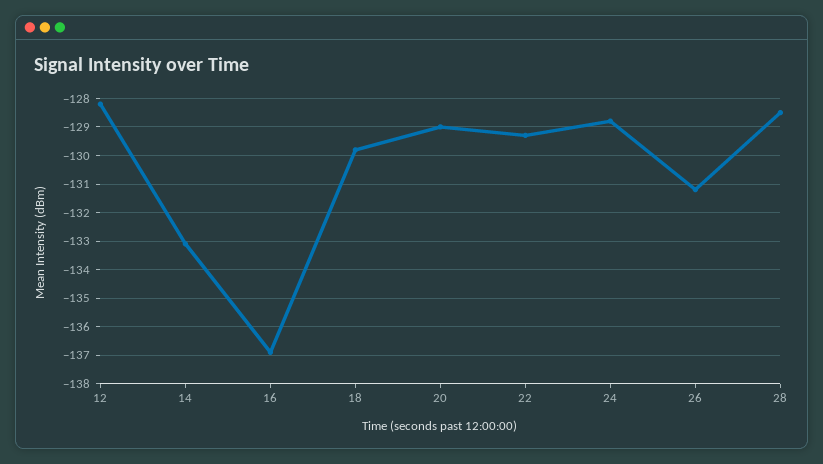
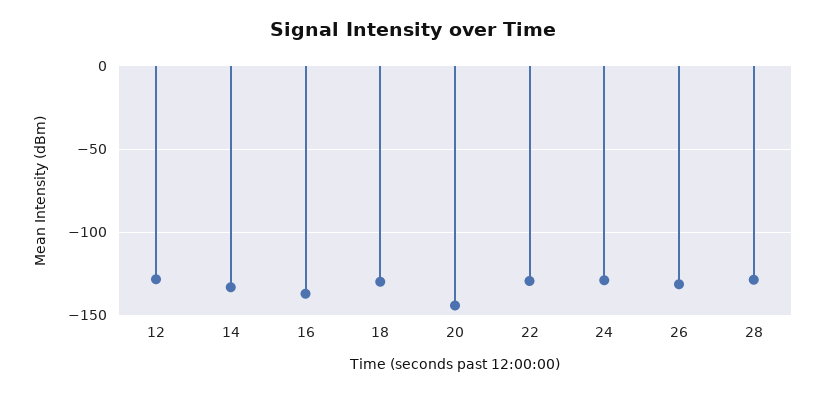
  {
    "12": -128,
    "14": -133,
    "16": -137,
    "18": -130,
-   "20": -129,
+   "20": -145,
    "22": -129.5,
    "24": -129,
    "26": -131,
    "28": -128.5
  }

